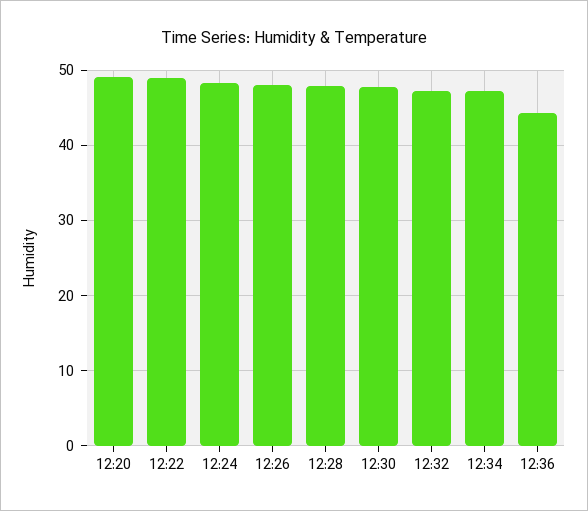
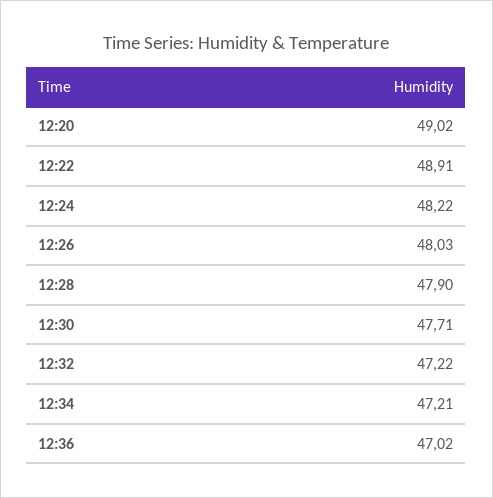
  {
    "12:20": 49.02,
    "12:22": 48.91,
    "12:24": 48.22,
    "12:26": 48.03,
    "12:28": 47.9,
    "12:30": 47.71,
    "12:32": 47.22,
    "12:34": 47.21,
-   "12:36": 44
+   "12:36": 47.02
  }

